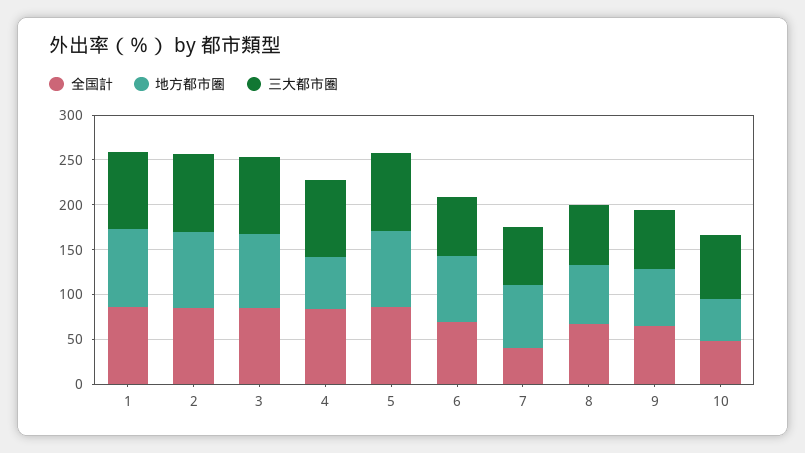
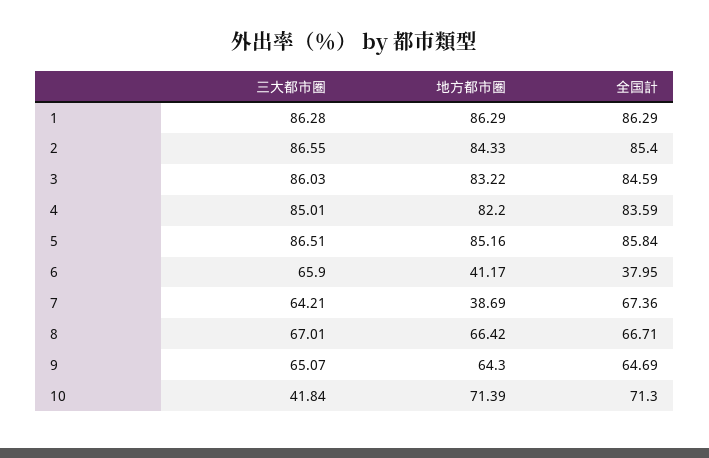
  {
    "全国計": {
      "1": 86.29,
      "2": 85.4,
      "3": 84.59,
      "4": 83.59,
      "5": 85.84,
-     "6": 70,
+     "6": 37.95,
-     "7": 40,
+     "7": 67.36,
      "8": 66.71,
      "9": 64.69,
-     "10": 50
+     "10": 71.3
    },
    "地方都市圏": {
      "1": 86.29,
      "2": 84.33,
      "3": 83.22,
-     "4": 60,
+     "4": 82.2,
      "5": 85.16,
-     "6": 70,
+     "6": 41.17,
-     "7": 70,
+     "7": 38.69,
      "8": 66.42,
      "9": 64.3,
-     "10": 50
+     "10": 71.39
    },
    "三大都市圏": {
      "1": 86.28,
      "2": 86.55,
      "3": 86.03,
      "4": 85.01,
      "5": 86.51,
      "6": 65.9,
      "7": 64.21,
      "8": 67.01,
      "9": 65.07,
-     "10": 70
+     "10": 41.84
    }
  }

